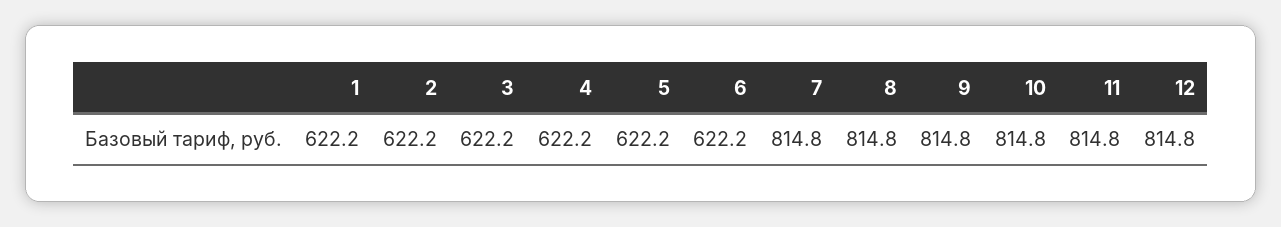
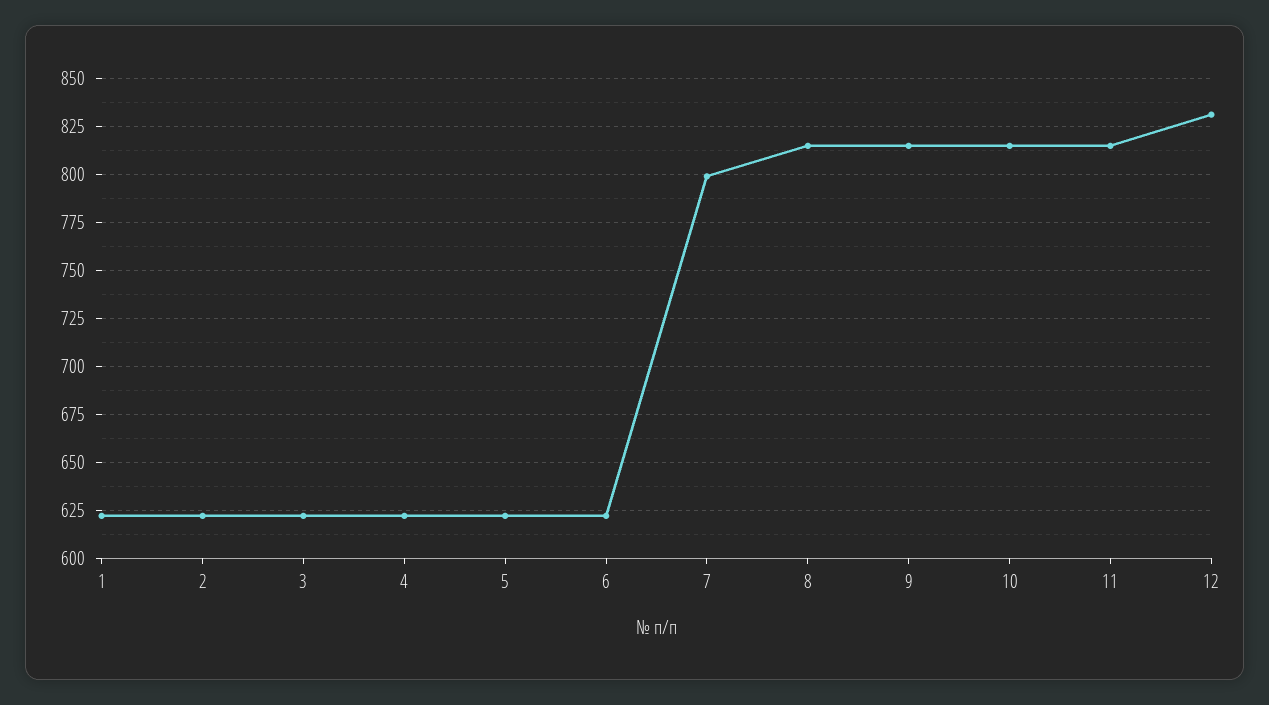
  {
    "1": 622.2,
    "2": 622.2,
    "3": 622.2,
    "4": 622.2,
    "5": 622.2,
    "6": 622.2,
-   "7": 814.8,
+   "7": 800,
    "8": 814.8,
    "9": 814.8,
    "10": 814.8,
    "11": 814.8,
-   "12": 814.8
+   "12": 830
  }

